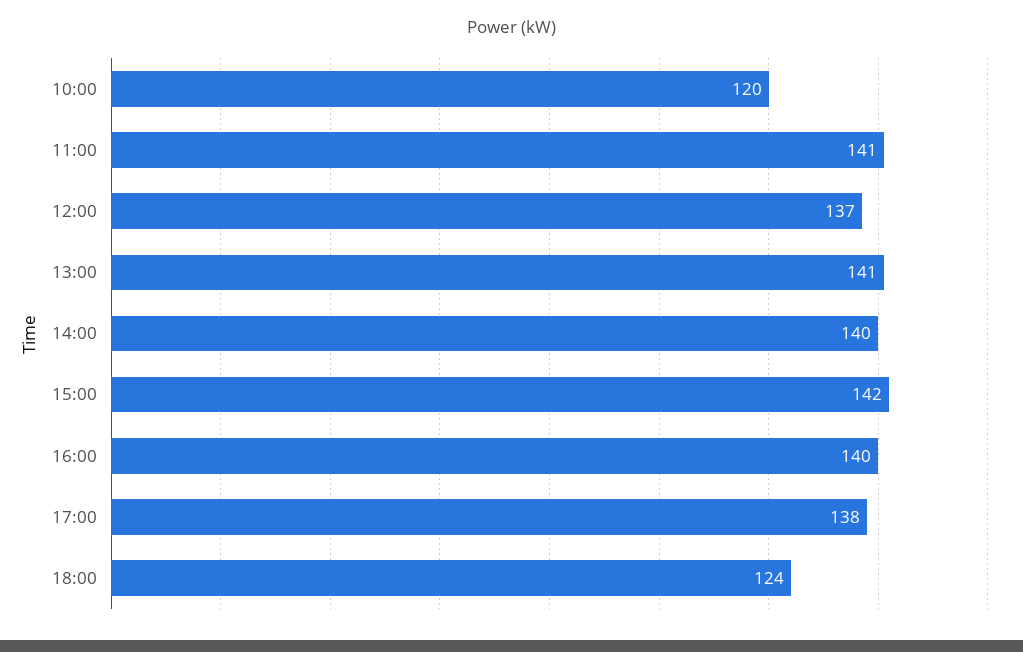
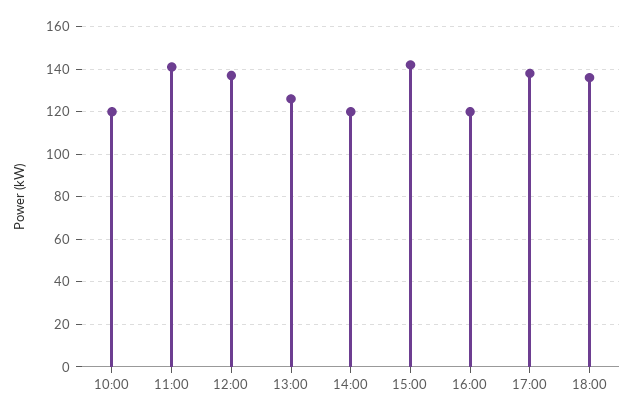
  {
    "10:00": 120,
    "11:00": 141,
    "12:00": 137,
-   "13:00": 141,
+   "13:00": 125,
-   "14:00": 140,
+   "14:00": 120,
    "15:00": 142,
-   "16:00": 140,
+   "16:00": 120,
    "17:00": 138,
-   "18:00": 124
+   "18:00": 135
  }

